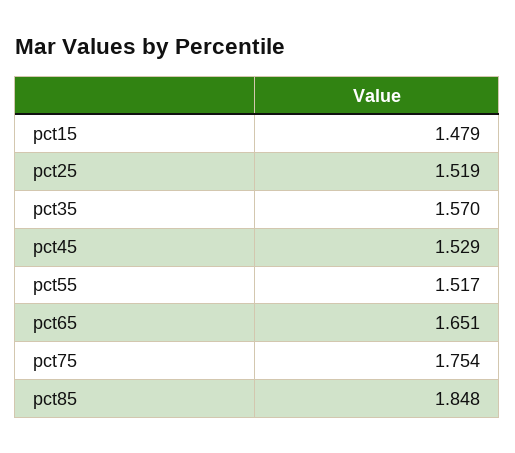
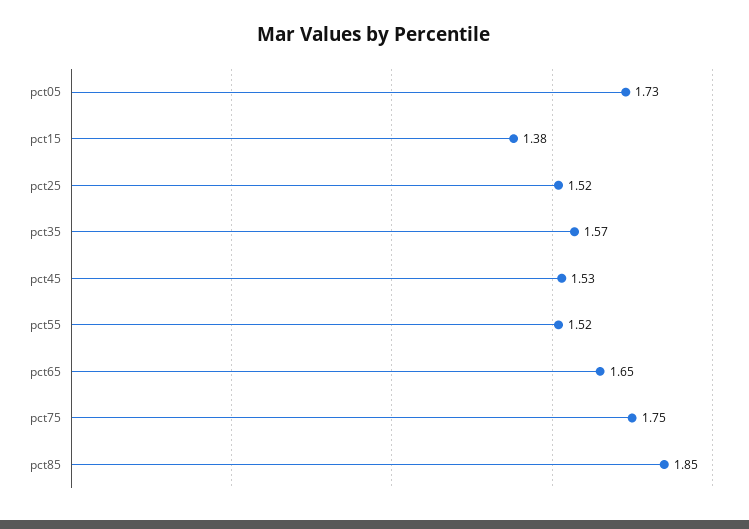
  {
-   "pct15": 1.479,
+   "pct15": 1.38,
    "pct25": 1.519,
    "pct35": 1.57,
    "pct45": 1.529,
    "pct55": 1.517,
    "pct65": 1.651,
    "pct75": 1.754,
-   "pct85": 1.848
+   "pct85": 1.848,
+   "pct05": 1.73
  }

